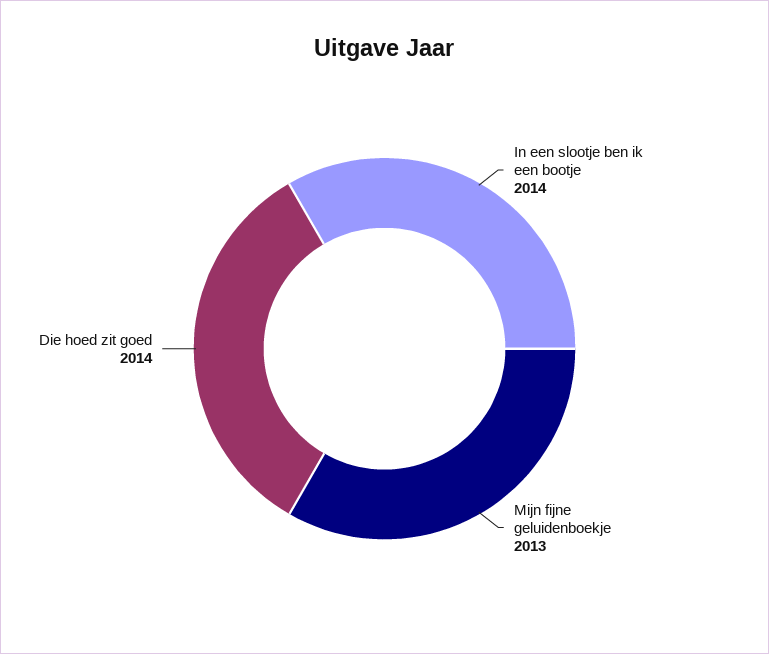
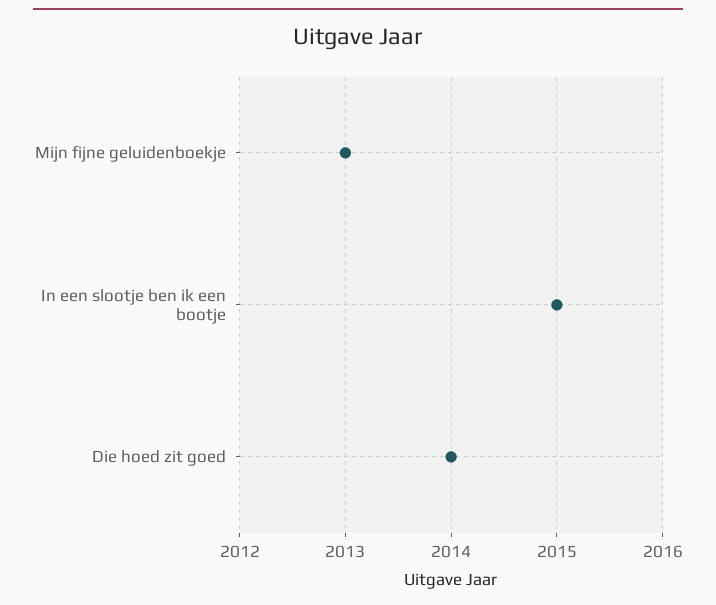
  {
-   "In een slootje ben ik een bootje": 2014,
+   "In een slootje ben ik een bootje": 2015,
    "Mijn fijne geluidenboekje": 2013,
    "Die hoed zit goed": 2014
  }

